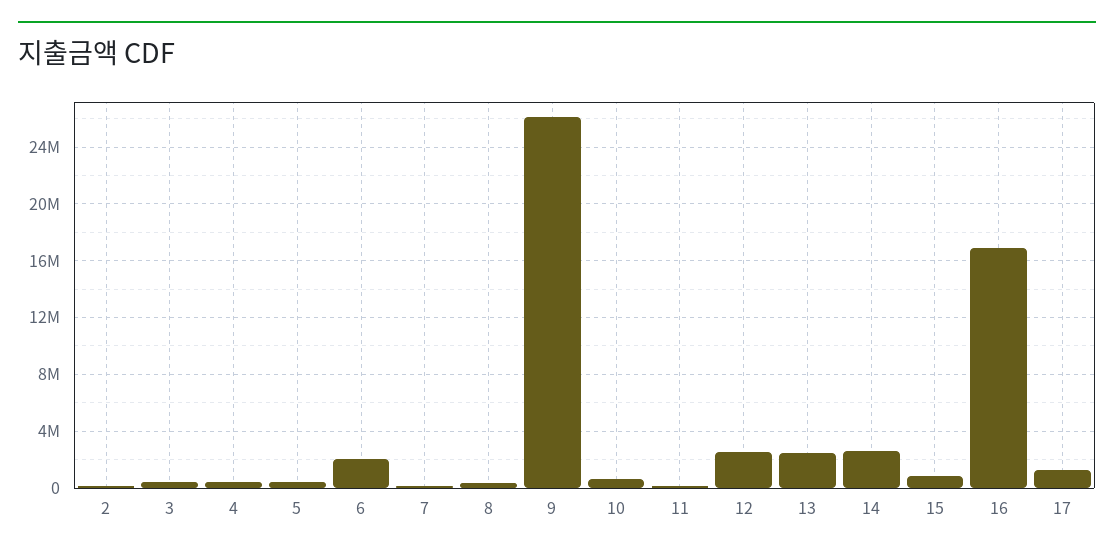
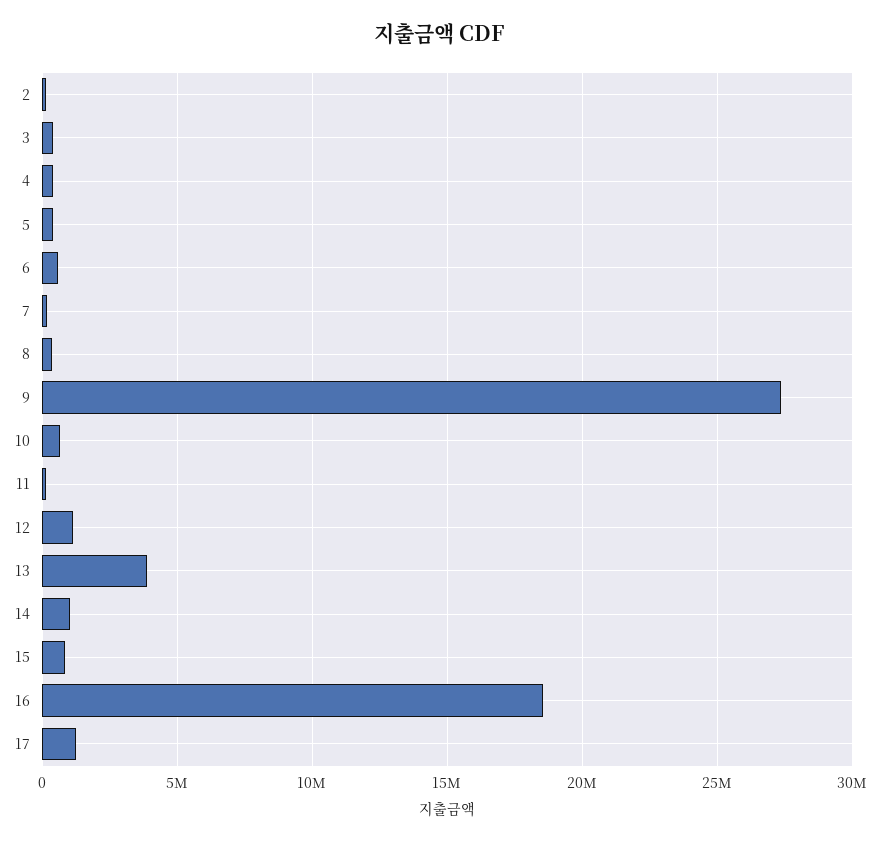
  {
    "2": 0,
    "3": 500000,
    "4": 500000,
    "5": 500000,
-   "6": 2000000,
+   "6": 500000,
    "7": 0,
    "8": 500000,
-   "9": 26000000,
+   "9": 27500000,
    "10": 500000,
    "11": 0,
-   "12": 2500000,
+   "12": 1000000,
-   "13": 2500000,
+   "13": 4000000,
-   "14": 2500000,
+   "14": 1000000,
    "15": 1000000,
-   "16": 17000000,
+   "16": 18500000,
    "17": 1500000
  }

